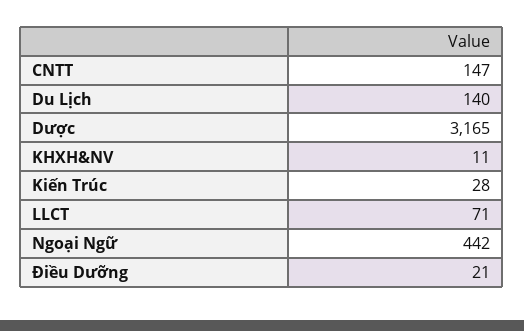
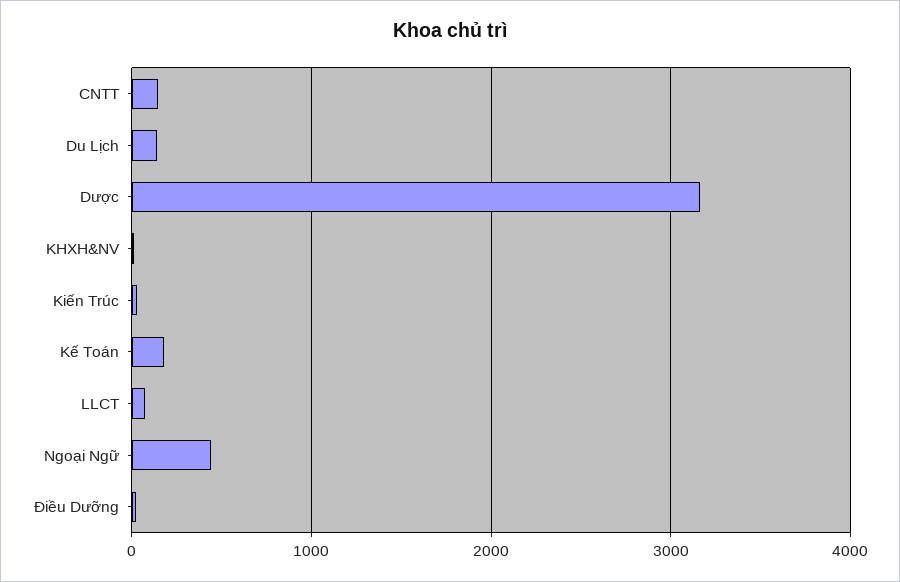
  {
    "CNTT": 147,
    "Du Lịch": 140,
    "Dược": 3165,
    "KHXH&NV": 11,
    "Kiến Trúc": 28,
    "LLCT": 71,
    "Ngoại Ngữ": 442,
-   "Điều Dưỡng": 21
+   "Điều Dưỡng": 21,
+   "Kế Toán": 200
  }

